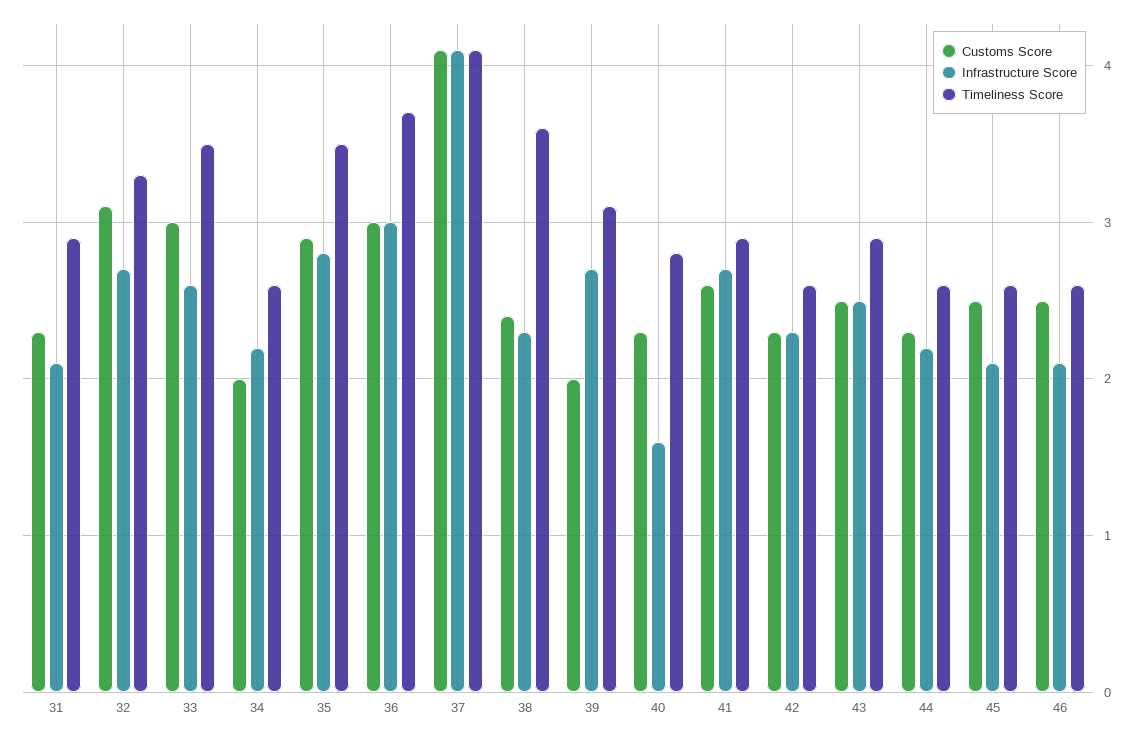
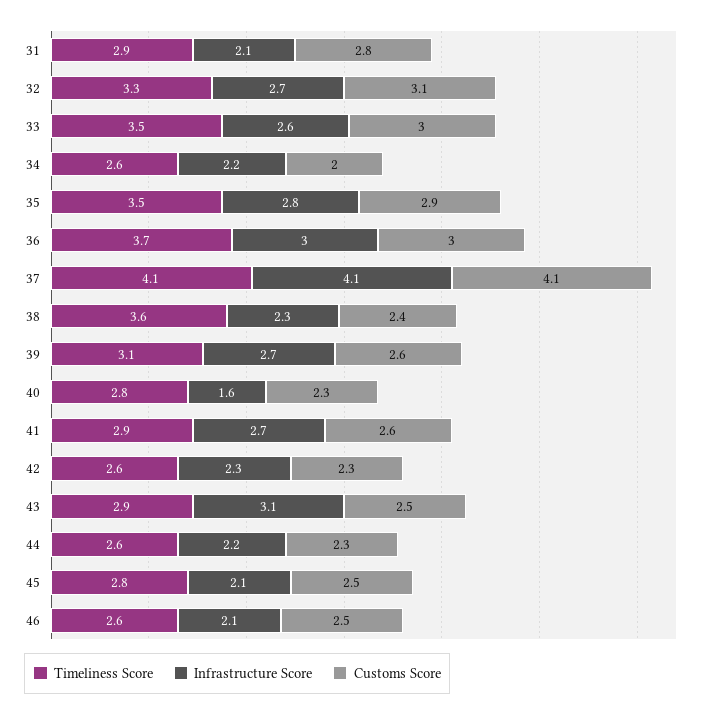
  {
    "Customs Score": {
-     "31": 2.3,
+     "31": 2.8,
      "32": 3.1,
      "33": 3,
      "34": 2,
      "35": 2.9,
      "36": 3,
      "37": 4.1,
      "38": 2.4,
-     "39": 2,
+     "39": 2.6,
      "40": 2.3,
      "41": 2.6,
      "42": 2.3,
      "43": 2.5,
      "44": 2.3,
      "45": 2.5,
      "46": 2.5
    },
    "Infrastructure Score": {
      "31": 2.1,
      "32": 2.7,
      "33": 2.6,
      "34": 2.2,
      "35": 2.8,
      "36": 3,
      "37": 4.1,
      "38": 2.3,
      "39": 2.7,
      "40": 1.6,
      "41": 2.7,
      "42": 2.3,
-     "43": 2.5,
+     "43": 3.1,
      "44": 2.2,
      "45": 2.1,
      "46": 2.1
    },
    "Timeliness Score": {
      "31": 2.9,
      "32": 3.3,
      "33": 3.5,
      "34": 2.6,
      "35": 3.5,
      "36": 3.7,
      "37": 4.1,
      "38": 3.6,
      "39": 3.1,
      "40": 2.8,
      "41": 2.9,
      "42": 2.6,
      "43": 2.9,
      "44": 2.6,
-     "45": 2.6,
+     "45": 2.8,
      "46": 2.6
    }
  }

